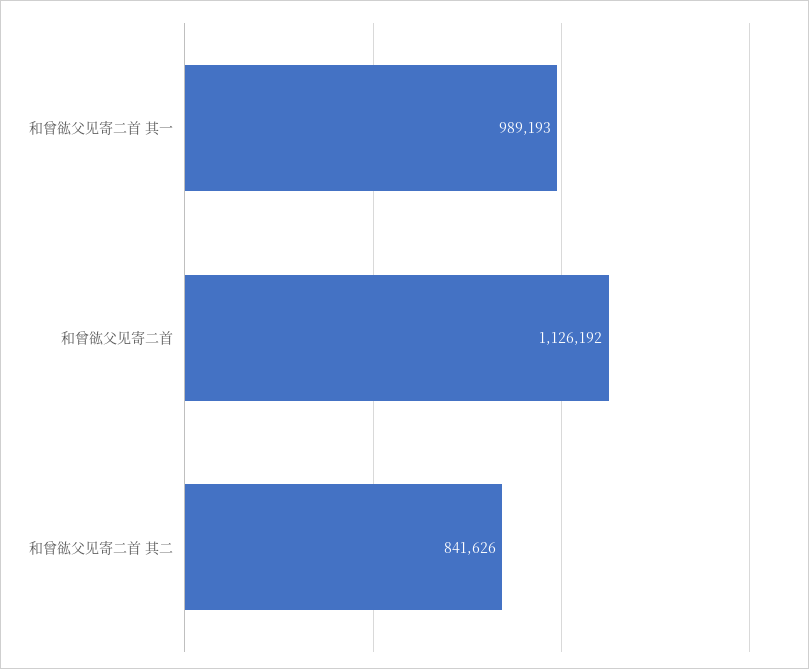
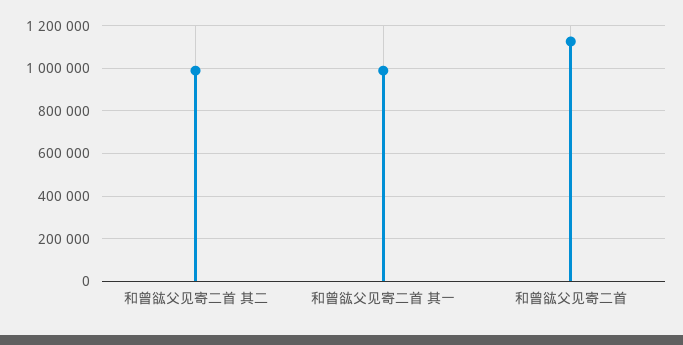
  {
    "和曾谹父见寄二首 其一": 989193,
    "和曾谹父见寄二首": 1126192,
-   "和曾谹父见寄二首 其二": 841626
+   "和曾谹父见寄二首 其二": 1000000
  }

